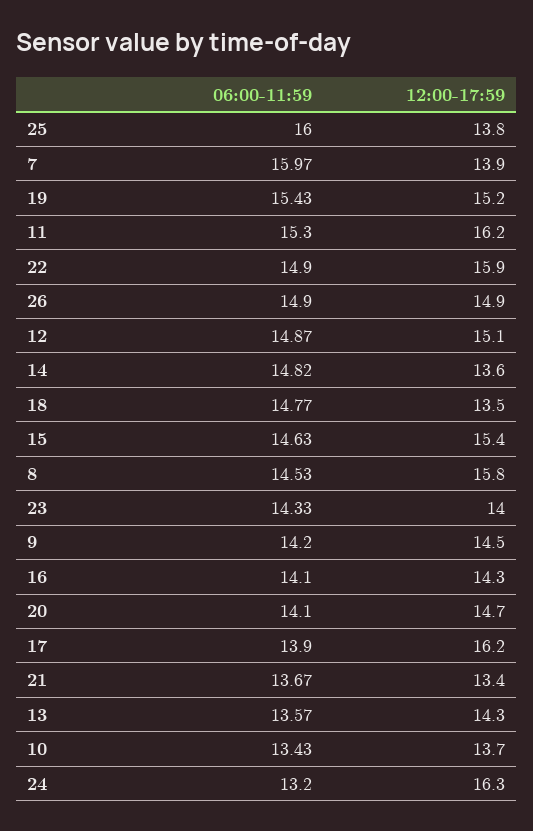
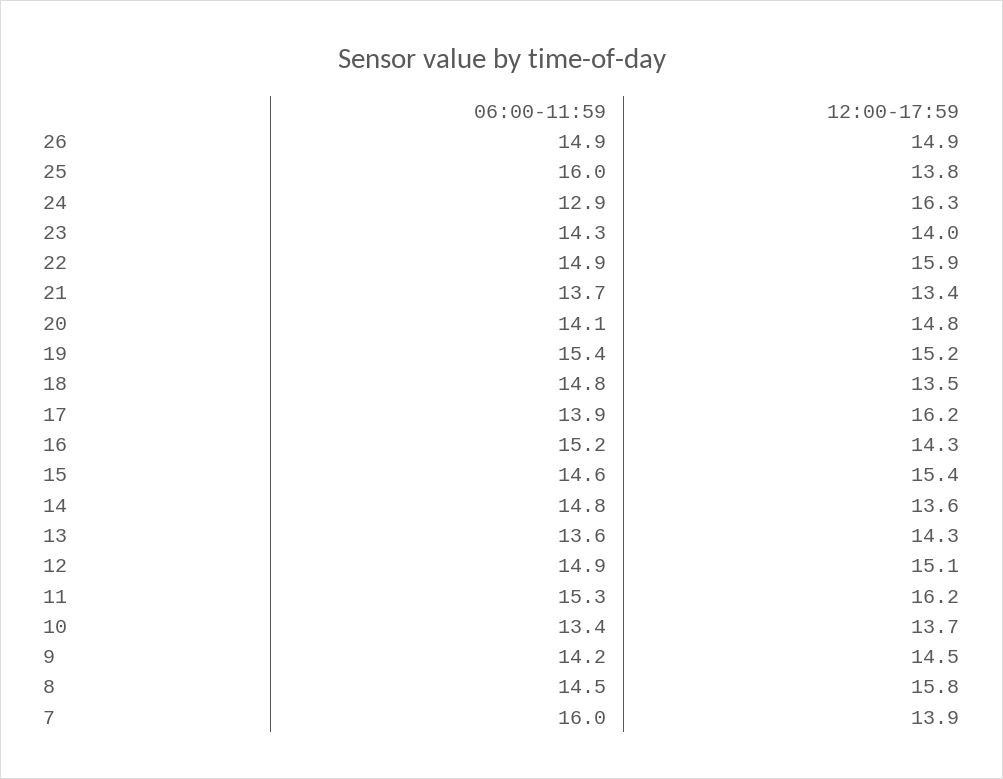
  {
    "06:00-11:59": {
      "25": 16,
      "7": 15.97,
      "19": 15.43,
      "11": 15.3,
      "22": 14.9,
      "26": 14.9,
      "12": 14.87,
      "14": 14.82,
      "18": 14.77,
      "15": 14.63,
      "8": 14.53,
      "23": 14.33,
      "9": 14.2,
-     "16": 14.1,
+     "16": 15.2,
      "20": 14.1,
      "17": 13.9,
      "21": 13.67,
      "13": 13.57,
      "10": 13.43,
-     "24": 13.2
+     "24": 12.9
    },
    "12:00-17:59": {
      "25": 13.8,
      "7": 13.9,
      "19": 15.2,
      "11": 16.2,
      "22": 15.9,
      "26": 14.9,
      "12": 15.1,
      "14": 13.6,
      "18": 13.5,
      "15": 15.4,
      "8": 15.8,
      "23": 14,
      "9": 14.5,
      "16": 14.3,
-     "20": 14.7,
+     "20": 14.8,
      "17": 16.2,
      "21": 13.4,
      "13": 14.3,
      "10": 13.7,
      "24": 16.3
    }
  }

